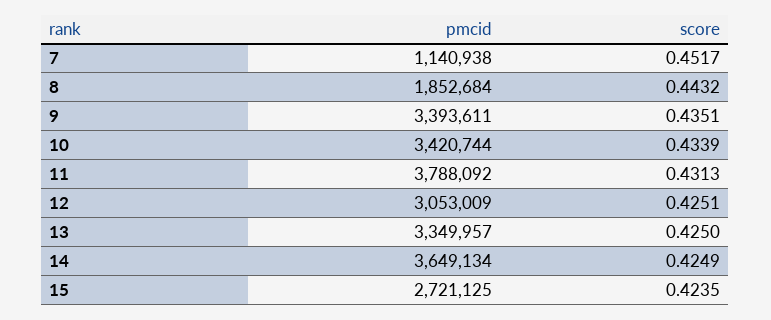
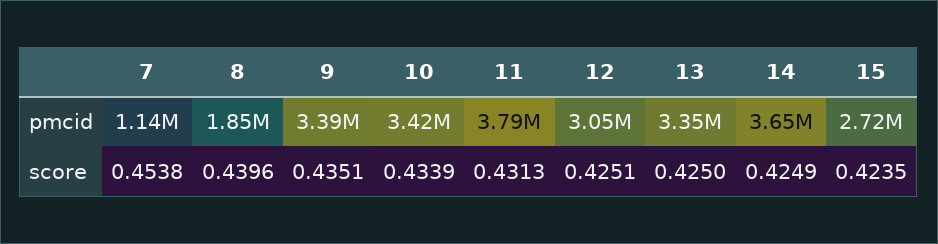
  {
    "pmcid": {
      "7": 1140938,
      "8": 1852684,
      "9": 3393611,
      "10": 3420744,
      "11": 3788092,
      "12": 3053009,
      "13": 3349957,
      "14": 3649134,
      "15": 2721125
    },
    "score": {
-     "7": 0.4517,
+     "7": 0.4538,
-     "8": 0.4432,
+     "8": 0.4396,
      "9": 0.4351,
      "10": 0.4339,
      "11": 0.4313,
      "12": 0.4251,
      "13": 0.425,
      "14": 0.4249,
      "15": 0.4235
    }
  }

